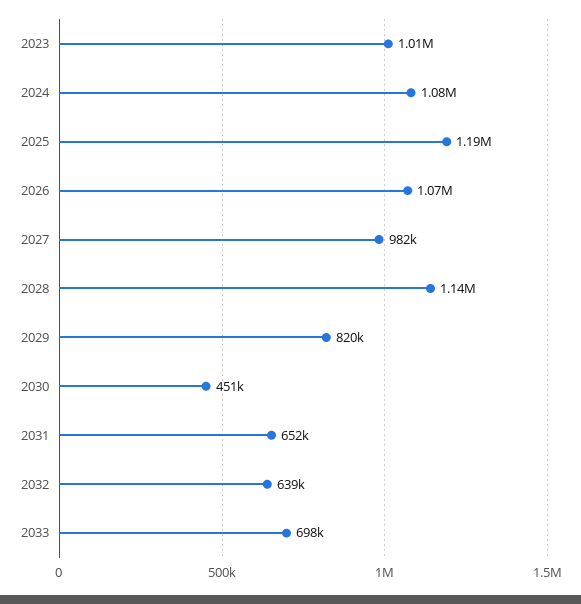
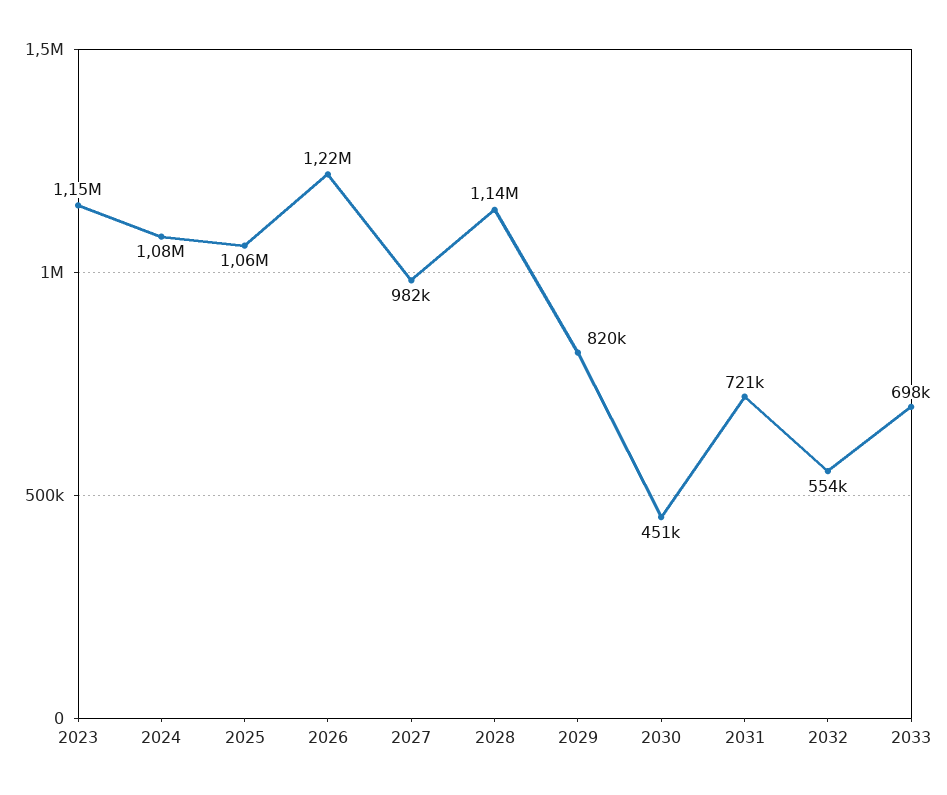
  {
-   "2023": 1010000,
+   "2023": 1150000,
    "2024": 1080000,
-   "2025": 1190000,
+   "2025": 1060000,
-   "2026": 1070000,
+   "2026": 1220000,
    "2027": 982000,
    "2028": 1140000,
    "2029": 820000,
    "2030": 451000,
-   "2031": 652000,
+   "2031": 721000,
-   "2032": 639000,
+   "2032": 554000,
    "2033": 698000
  }

